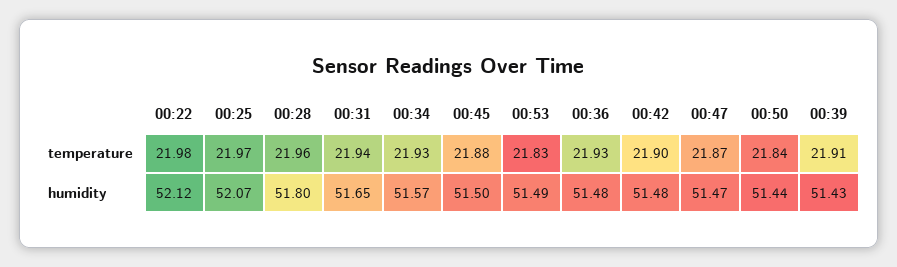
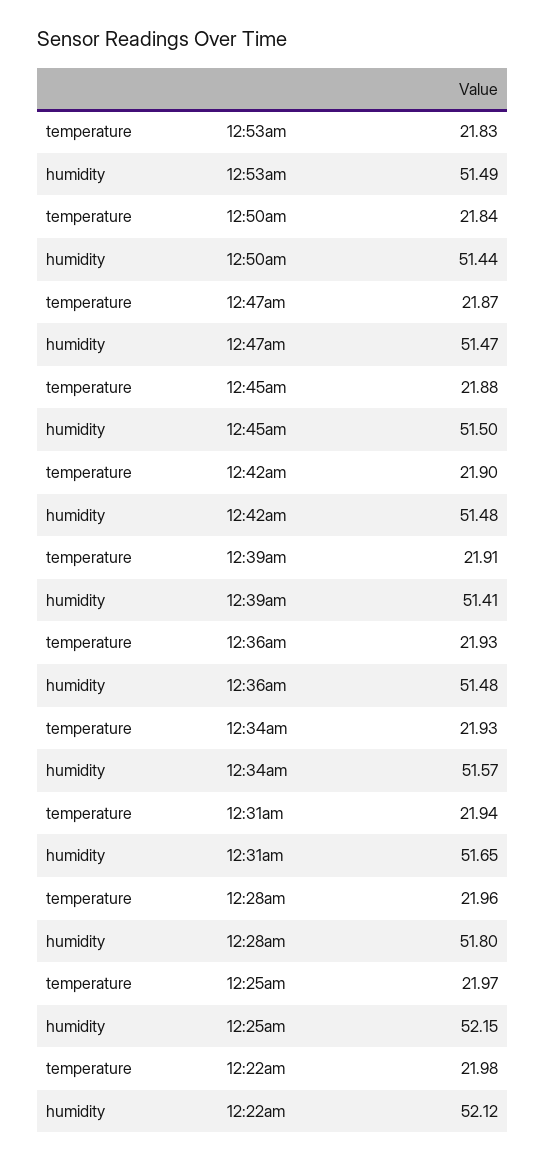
  {
    "00:22": {
      "temperature": 21.98,
      "humidity": 52.12
    },
    "00:25": {
      "temperature": 21.97,
-     "humidity": 52.07
+     "humidity": 52.15
    },
    "00:28": {
      "temperature": 21.96,
      "humidity": 51.8
    },
    "00:31": {
      "temperature": 21.94,
      "humidity": 51.65
    },
    "00:34": {
      "temperature": 21.93,
      "humidity": 51.57
    },
    "00:45": {
      "temperature": 21.88,
      "humidity": 51.5
    },
    "00:53": {
      "temperature": 21.83,
      "humidity": 51.49
    },
    "00:36": {
      "temperature": 21.93,
      "humidity": 51.48
    },
    "00:42": {
      "temperature": 21.9,
      "humidity": 51.48
    },
    "00:47": {
      "temperature": 21.87,
      "humidity": 51.47
    },
    "00:50": {
      "temperature": 21.84,
      "humidity": 51.44
    },
    "00:39": {
      "temperature": 21.91,
-     "humidity": 51.43
+     "humidity": 51.41
    }
  }

